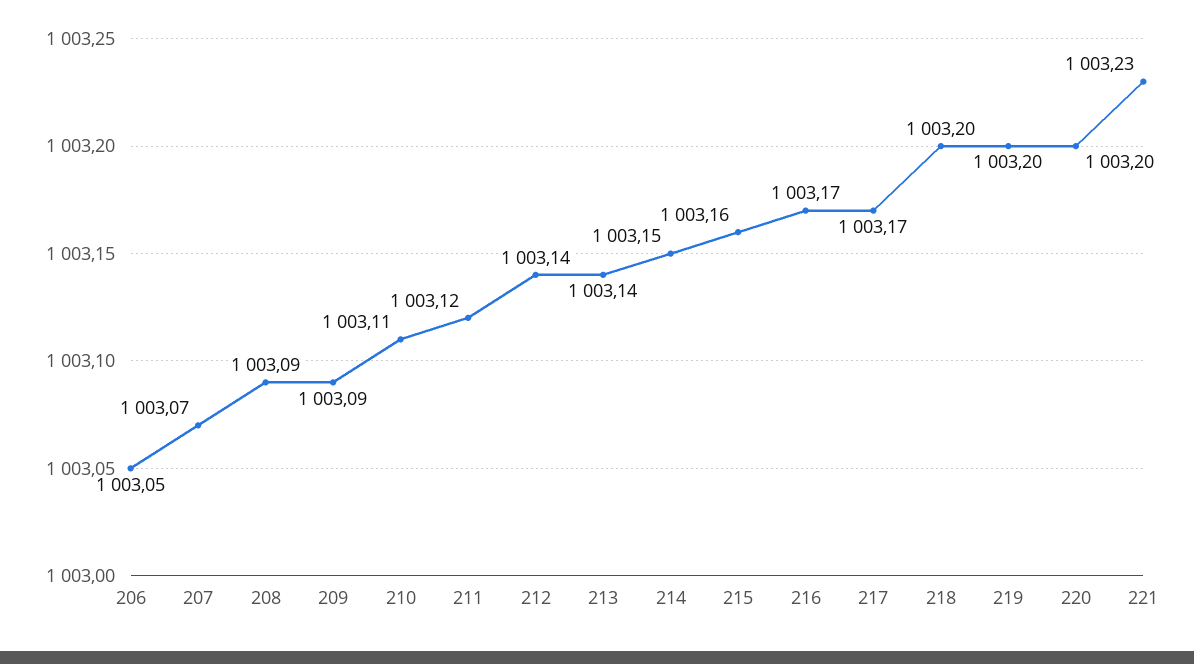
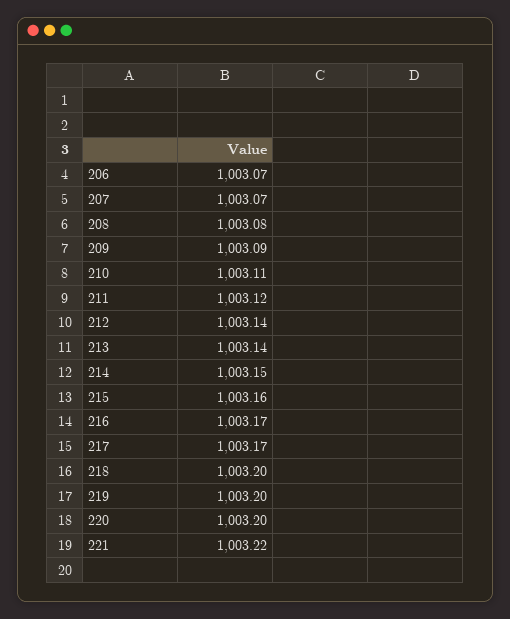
  {
-   "206": 1003.05,
+   "206": 1003.07,
    "207": 1003.07,
-   "208": 1003.09,
+   "208": 1003.08,
    "209": 1003.09,
    "210": 1003.11,
    "211": 1003.12,
    "212": 1003.14,
    "213": 1003.14,
    "214": 1003.15,
    "215": 1003.16,
    "216": 1003.17,
    "217": 1003.17,
    "218": 1003.2,
    "219": 1003.2,
    "220": 1003.2,
-   "221": 1003.23
+   "221": 1003.22
  }

